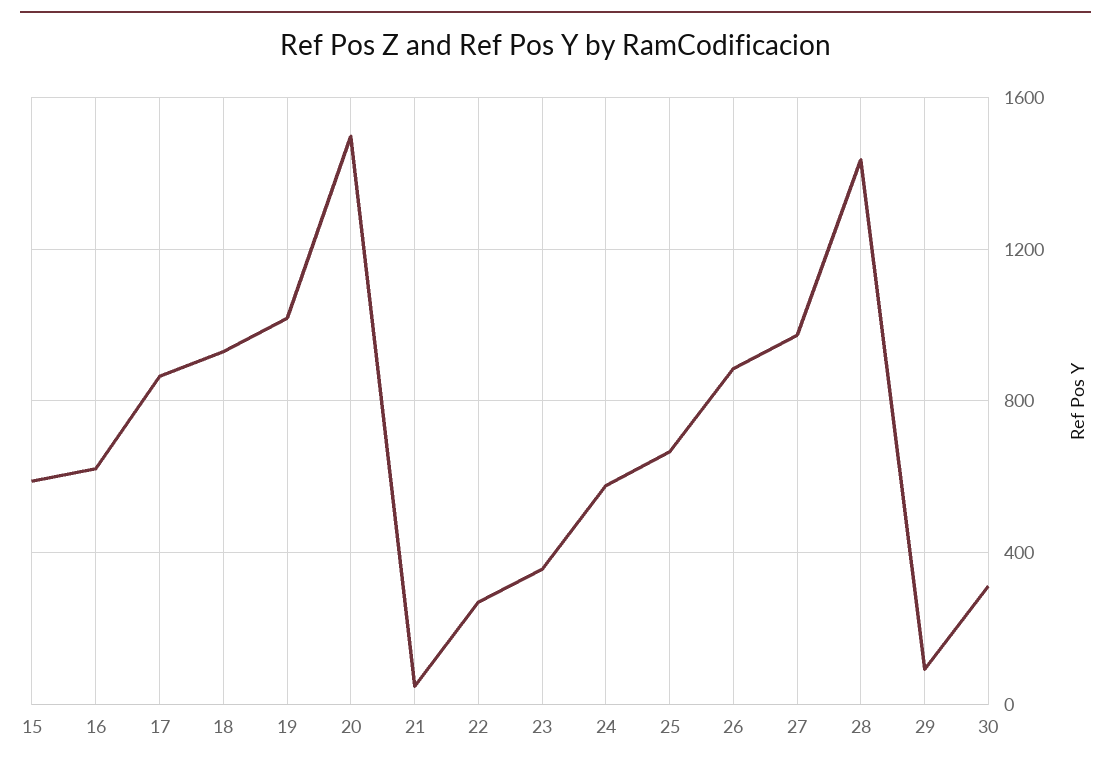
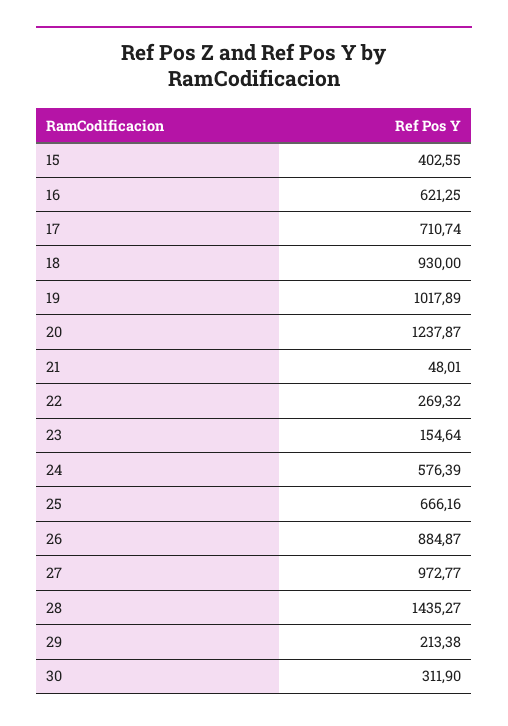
  {
-   "15": 600,
+   "15": 402.55,
    "16": 621.25,
-   "17": 850,
+   "17": 710.74,
    "18": 930,
    "19": 1017.89,
-   "20": 1500,
+   "20": 1237.87,
    "21": 48.01,
    "22": 269.32,
-   "23": 350,
+   "23": 154.64,
    "24": 576.39,
    "25": 666.16,
    "26": 884.87,
    "27": 972.77,
    "28": 1435.27,
-   "29": 100,
+   "29": 213.38,
    "30": 311.9
  }

